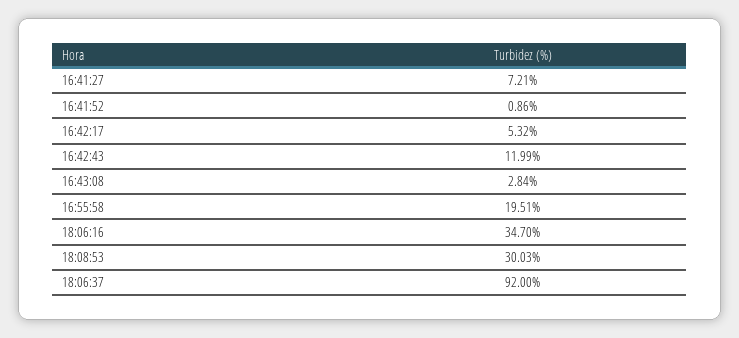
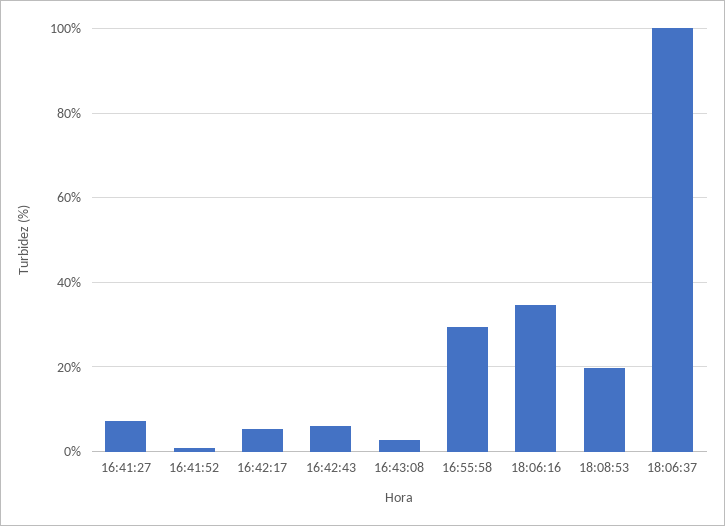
  {
    "16:41:27": 7.21,
    "16:41:52": 0.86,
    "16:42:17": 5.32,
-   "16:42:43": 11.99,
+   "16:42:43": 6,
    "16:43:08": 2.84,
-   "16:55:58": 19.51,
+   "16:55:58": 30,
    "18:06:16": 34.7,
-   "18:08:53": 30.03,
+   "18:08:53": 20,
-   "18:06:37": 92
+   "18:06:37": 100
  }

